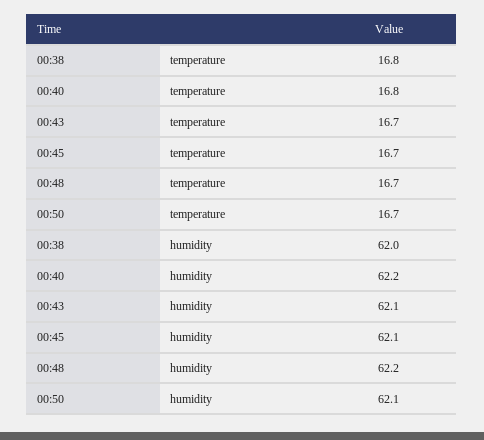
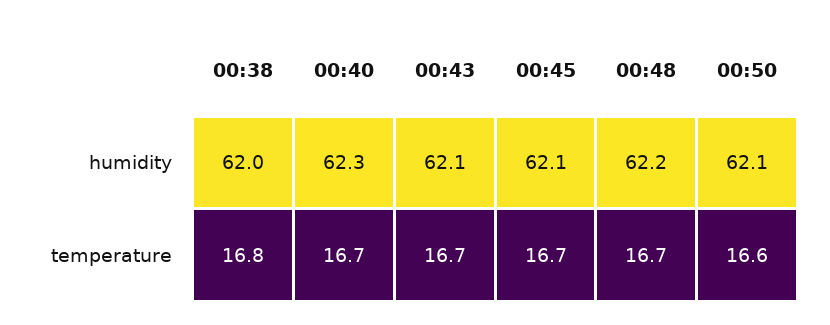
  {
    "00:38": {
      "temperature": 16.8,
      "humidity": 62
    },
    "00:40": {
-     "temperature": 16.8,
+     "temperature": 16.7,
-     "humidity": 62.2
+     "humidity": 62.3
    },
    "00:43": {
      "temperature": 16.7,
      "humidity": 62.1
    },
    "00:45": {
      "temperature": 16.7,
      "humidity": 62.1
    },
    "00:48": {
      "temperature": 16.7,
      "humidity": 62.2
    },
    "00:50": {
-     "temperature": 16.7,
+     "temperature": 16.6,
      "humidity": 62.1
    }
  }

